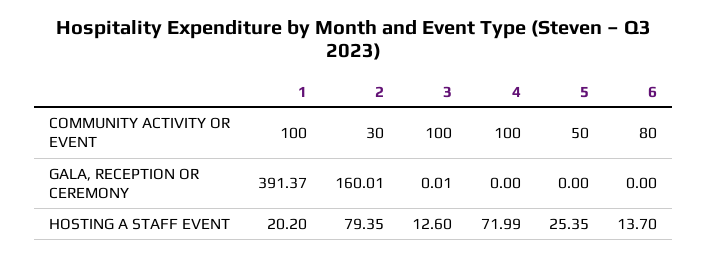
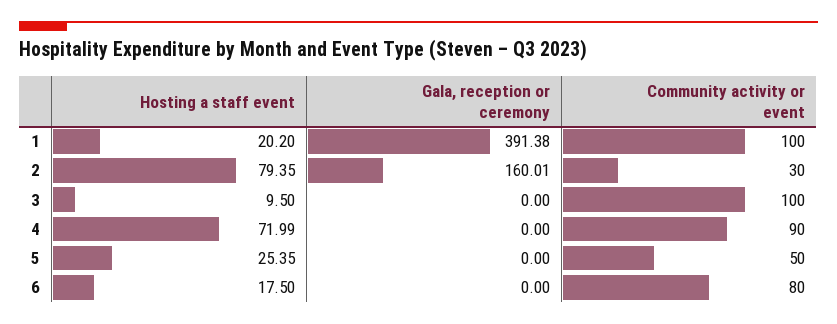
  {
    "1": {
      "COMMUNITY ACTIVITY OR EVENT": 100,
-     "GALA, RECEPTION OR CEREMONY": 391.37,
+     "GALA, RECEPTION OR CEREMONY": 391.38,
      "HOSTING A STAFF EVENT": 20.2
    },
    "2": {
      "COMMUNITY ACTIVITY OR EVENT": 30,
      "GALA, RECEPTION OR CEREMONY": 160.01,
      "HOSTING A STAFF EVENT": 79.35
    },
    "3": {
      "COMMUNITY ACTIVITY OR EVENT": 100,
-     "GALA, RECEPTION OR CEREMONY": 0.01,
+     "GALA, RECEPTION OR CEREMONY": 0,
-     "HOSTING A STAFF EVENT": 12.6
+     "HOSTING A STAFF EVENT": 9.5
    },
    "4": {
-     "COMMUNITY ACTIVITY OR EVENT": 100,
+     "COMMUNITY ACTIVITY OR EVENT": 90,
      "GALA, RECEPTION OR CEREMONY": 0,
      "HOSTING A STAFF EVENT": 71.99
    },
    "5": {
      "COMMUNITY ACTIVITY OR EVENT": 50,
      "GALA, RECEPTION OR CEREMONY": 0,
      "HOSTING A STAFF EVENT": 25.35
    },
    "6": {
      "COMMUNITY ACTIVITY OR EVENT": 80,
      "GALA, RECEPTION OR CEREMONY": 0,
-     "HOSTING A STAFF EVENT": 13.7
+     "HOSTING A STAFF EVENT": 17.5
    }
  }

